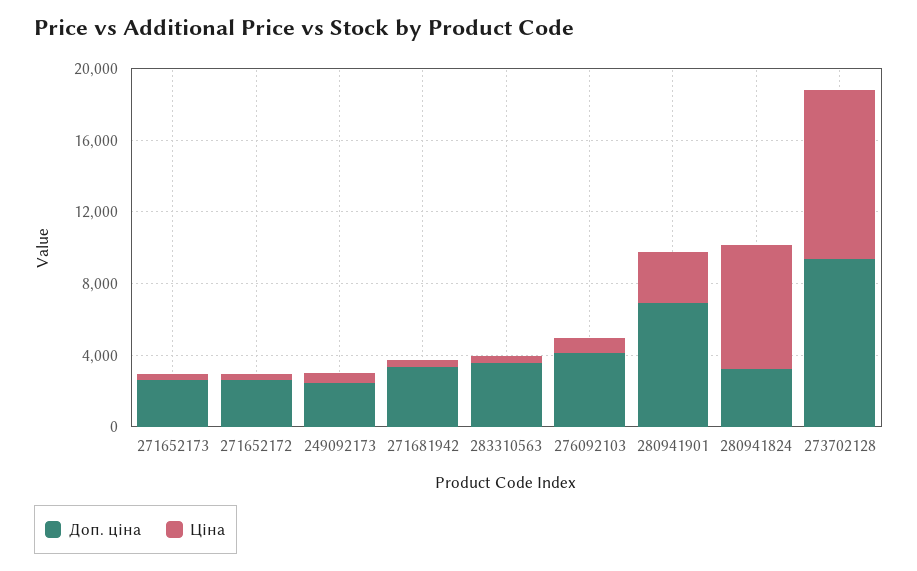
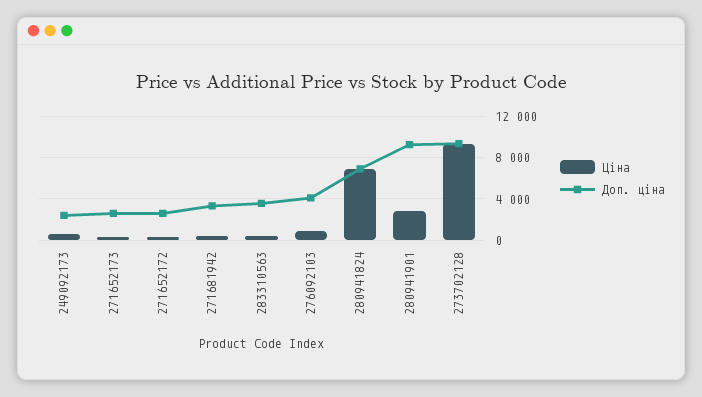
  {
    "Доп. ціна": {
      "271652173": 3000,
      "271652172": 3000,
      "249092173": 2000,
      "271681942": 3000,
      "283310563": 4000,
      "276092103": 4000,
-     "280941901": 7000,
+     "280941901": 9000,
-     "280941824": 3000,
+     "280941824": 7000,
      "273702128": 9000
    },
    "Ціна": {
      "271652173": 0,
      "271652172": 0,
      "249092173": 1000,
      "271681942": 0,
      "283310563": 0,
      "276092103": 1000,
      "280941901": 3000,
      "280941824": 7000,
      "273702128": 9000
    }
  }

